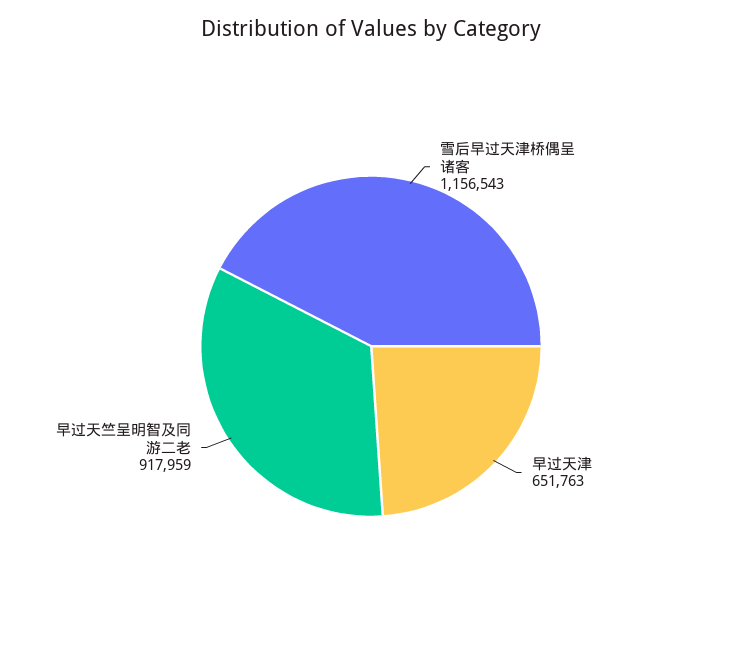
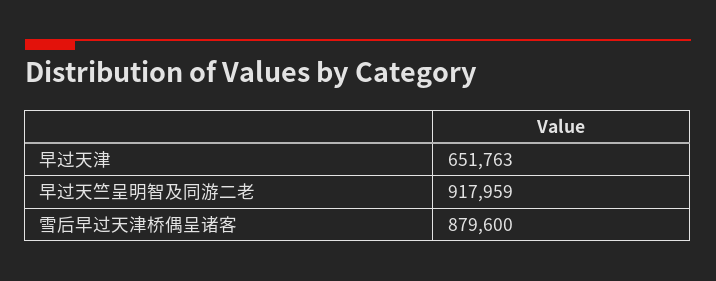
  {
-   "雪后早过天津桥偶呈诸客": 1156543,
+   "雪后早过天津桥偶呈诸客": 879600,
    "早过天津": 651763,
    "早过天竺呈明智及同游二老": 917959
  }

